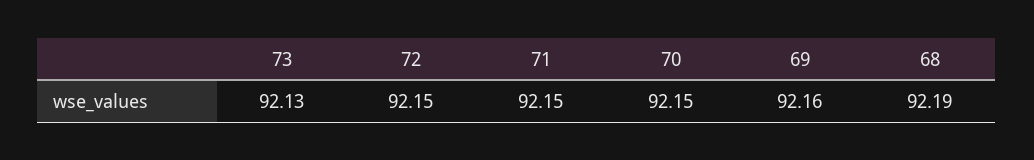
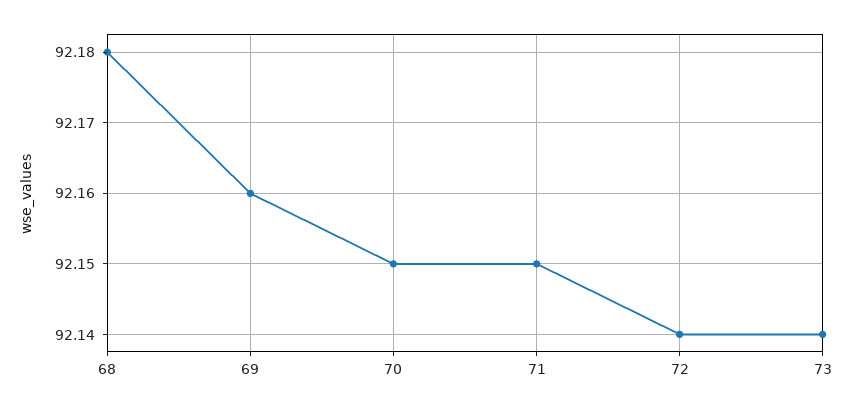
  {
-   "73": 92.13,
+   "73": 92.14,
-   "72": 92.15,
+   "72": 92.14,
    "71": 92.15,
    "70": 92.15,
    "69": 92.16,
-   "68": 92.19
+   "68": 92.18
  }

